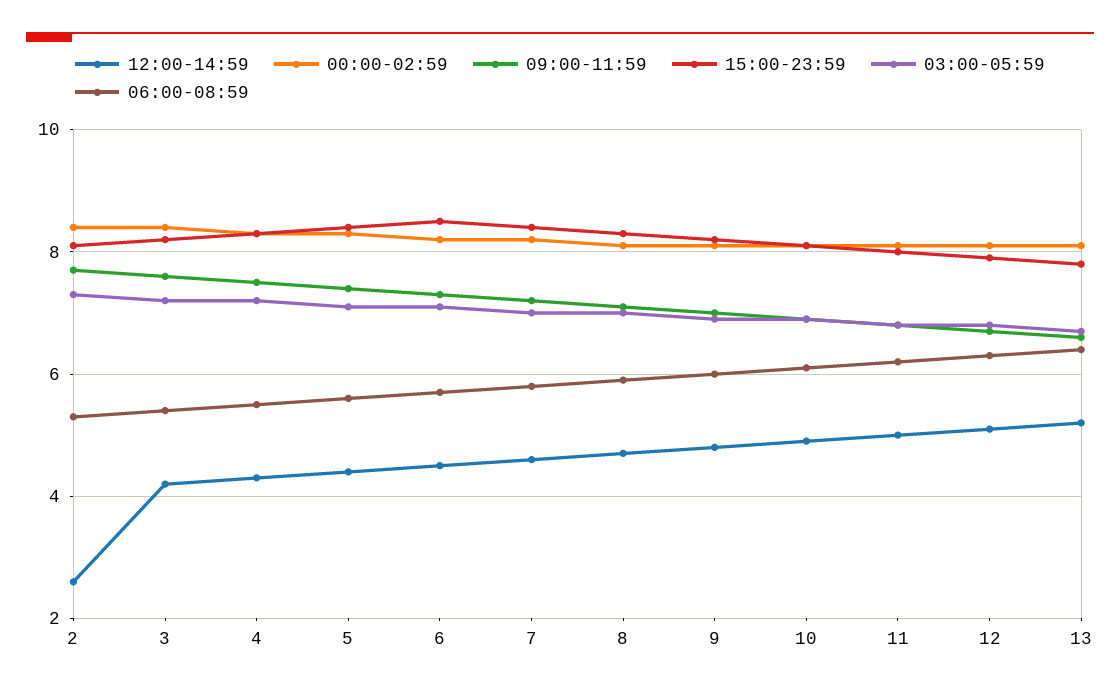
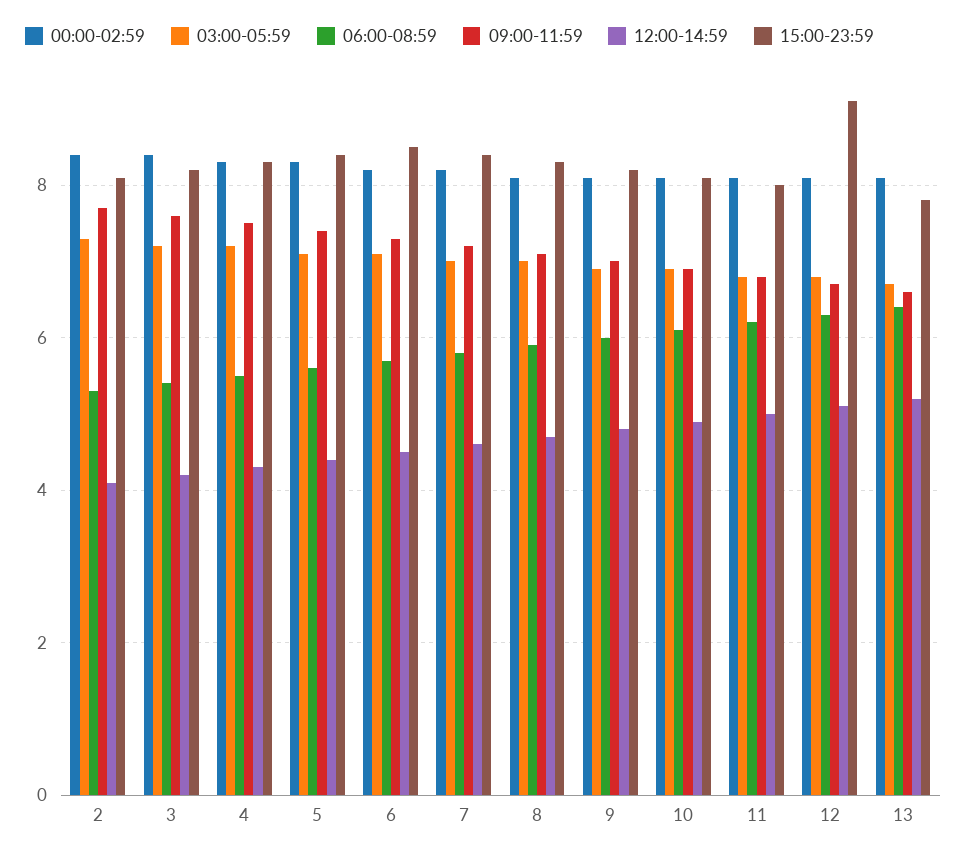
  {
    "12:00-14:59": {
-     "2": 2.5,
+     "2": 4,
      "3": 4,
      "4": 4.5,
      "5": 4.5,
      "6": 4.5,
      "7": 4.5,
      "8": 4.5,
      "9": 5,
      "10": 5,
      "11": 5,
      "12": 5,
      "13": 5
    },
    "00:00-02:59": {
      "2": 8.5,
      "3": 8.5,
      "4": 8.5,
      "5": 8.5,
      "6": 8,
      "7": 8,
      "8": 8,
      "9": 8,
      "10": 8,
      "11": 8,
      "12": 8,
      "13": 8
    },
    "09:00-11:59": {
      "2": 7.5,
      "3": 7.5,
      "4": 7.5,
      "5": 7.5,
      "6": 7.5,
      "7": 7,
      "8": 7,
      "9": 7,
      "10": 7,
      "11": 7,
      "12": 6.5,
      "13": 6.5
    },
    "15:00-23:59": {
      "2": 8,
      "3": 8,
      "4": 8.5,
      "5": 8.5,
      "6": 8.5,
      "7": 8.5,
      "8": 8.5,
      "9": 8,
      "10": 8,
      "11": 8,
-     "12": 8,
+     "12": 9,
      "13": 8
    },
    "03:00-05:59": {
      "2": 7.5,
      "3": 7,
      "4": 7,
      "5": 7,
      "6": 7,
      "7": 7,
      "8": 7,
      "9": 7,
      "10": 7,
      "11": 7,
      "12": 7,
      "13": 6.5
    },
    "06:00-08:59": {
      "2": 5.5,
      "3": 5.5,
      "4": 5.5,
      "5": 5.5,
      "6": 5.5,
      "7": 6,
      "8": 6,
      "9": 6,
      "10": 6,
      "11": 6,
      "12": 6.5,
      "13": 6.5
    }
  }

